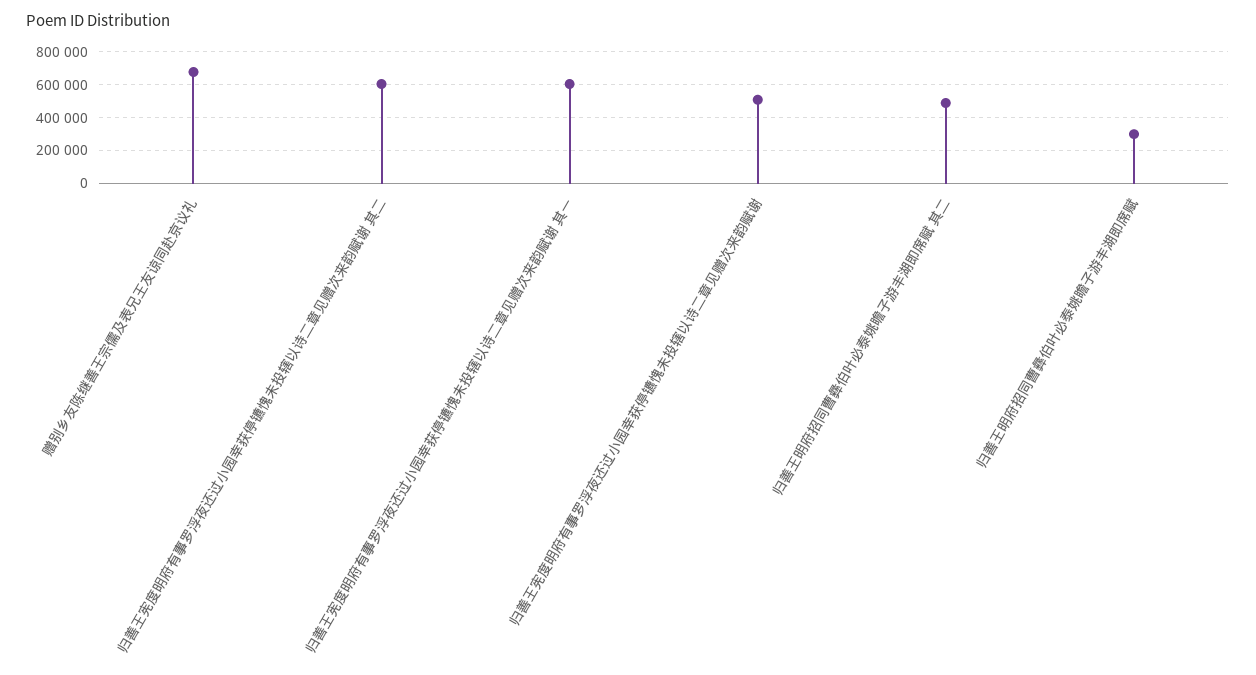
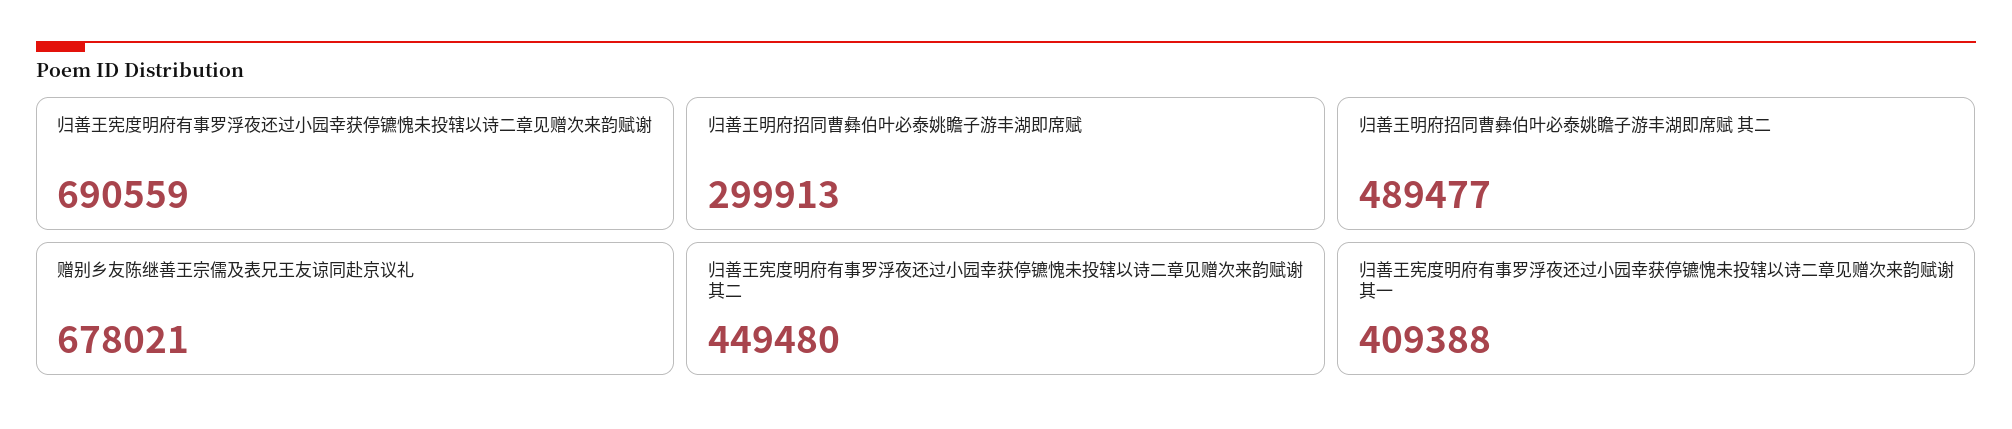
  {
    "赠别乡友陈继善王宗儒及表兄王友谅同赴京议礼": 678021,
-   "归善王宪度明府有事罗浮夜还过小园幸获停镳愧未投辖以诗二章见赠次来韵赋谢 其二": 600000,
+   "归善王宪度明府有事罗浮夜还过小园幸获停镳愧未投辖以诗二章见赠次来韵赋谢 其二": 449480,
-   "归善王宪度明府有事罗浮夜还过小园幸获停镳愧未投辖以诗二章见赠次来韵赋谢 其一": 600000,
+   "归善王宪度明府有事罗浮夜还过小园幸获停镳愧未投辖以诗二章见赠次来韵赋谢 其一": 409388,
-   "归善王宪度明府有事罗浮夜还过小园幸获停镳愧未投辖以诗二章见赠次来韵赋谢": 500000,
+   "归善王宪度明府有事罗浮夜还过小园幸获停镳愧未投辖以诗二章见赠次来韵赋谢": 690559,
    "归善王明府招同曹彝伯叶必泰姚瞻子游丰湖即席赋 其二": 489477,
    "归善王明府招同曹彝伯叶必泰姚瞻子游丰湖即席赋": 299913
  }

